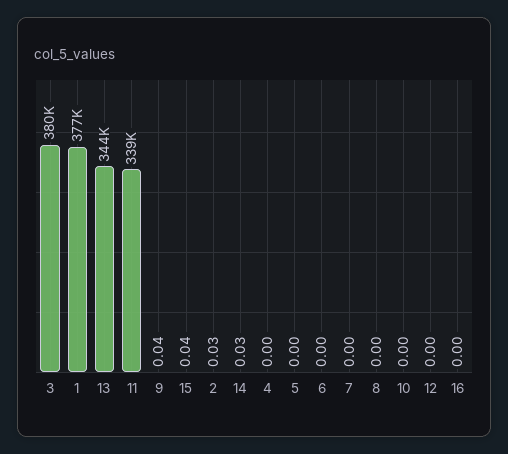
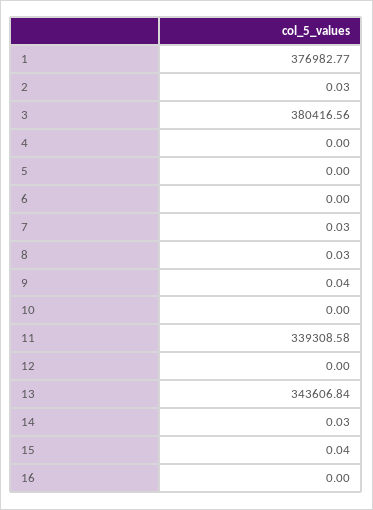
  {
    "3": 380416.56,
    "1": 376982.77,
    "13": 343606.84,
    "11": 339308.58,
    "9": 0.04,
    "15": 0.04,
    "2": 0.03,
    "14": 0.03,
    "4": 0,
    "5": 0,
    "6": 0,
-   "7": 0,
+   "7": 0.03,
-   "8": 0,
+   "8": 0.03,
    "10": 0,
    "12": 0,
    "16": 0
  }

